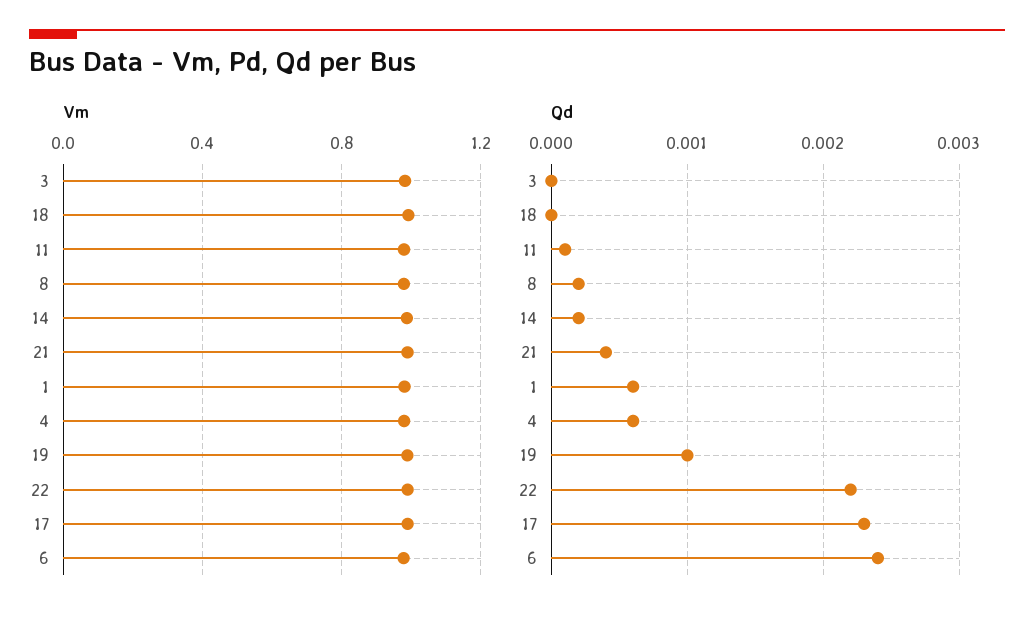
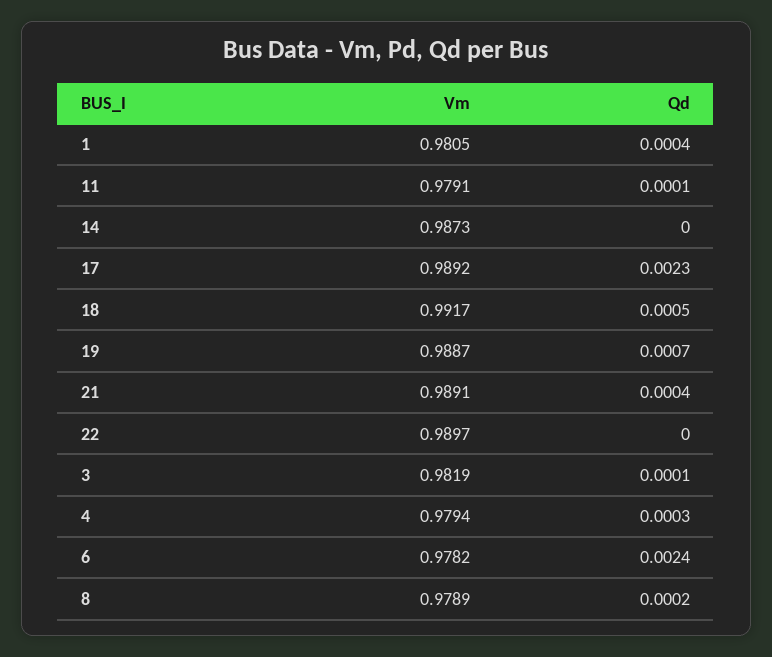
  {
    "Vm": {
      "3": 0.9819,
      "18": 0.9917,
      "11": 0.9791,
      "8": 0.9789,
      "14": 0.9873,
      "21": 0.9891,
      "1": 0.9805,
      "4": 0.9794,
      "19": 0.9887,
      "22": 0.9897,
      "17": 0.9892,
      "6": 0.9782
    },
    "Qd": {
-     "3": 0,
+     "3": 0.0001,
-     "18": 0,
+     "18": 0.0005,
      "11": 0.0001,
      "8": 0.0002,
-     "14": 0.0002,
+     "14": 0,
      "21": 0.0004,
-     "1": 0.0006,
+     "1": 0.0004,
-     "4": 0.0006,
+     "4": 0.0003,
-     "19": 0.001,
+     "19": 0.0007,
-     "22": 0.0022,
+     "22": 0,
      "17": 0.0023,
      "6": 0.0024
    }
  }

